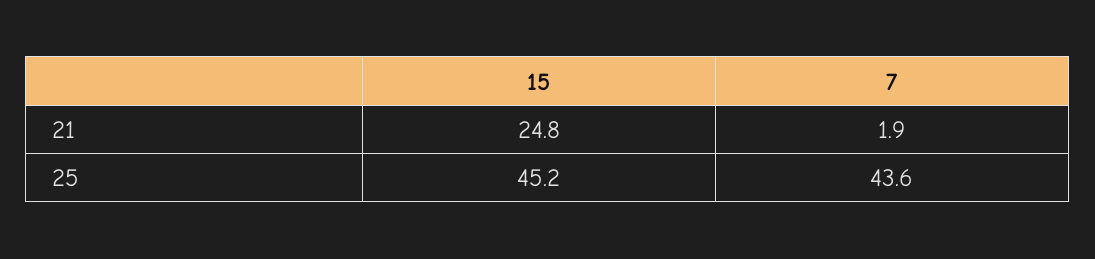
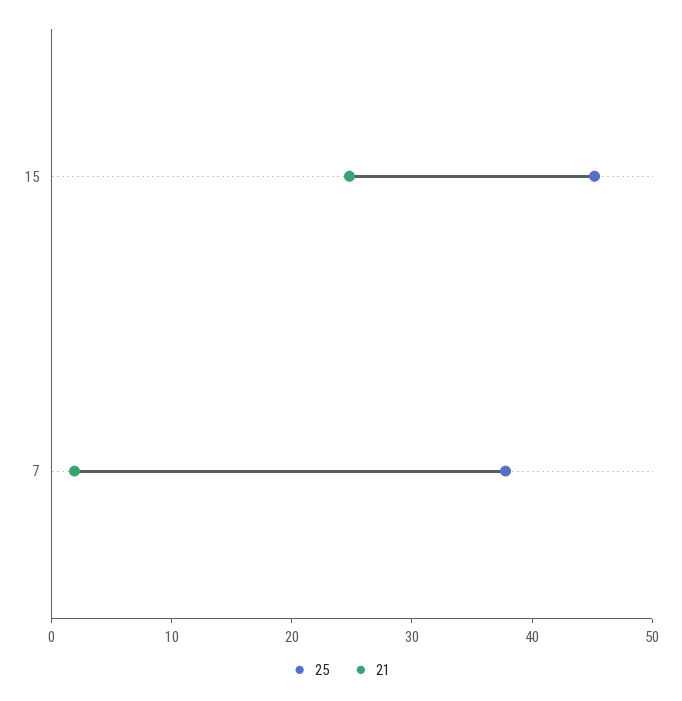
  {
    "21": {
      "15": 24.8,
      "7": 1.9
    },
    "25": {
      "15": 45.2,
-     "7": 43.6
+     "7": 38
    }
  }

